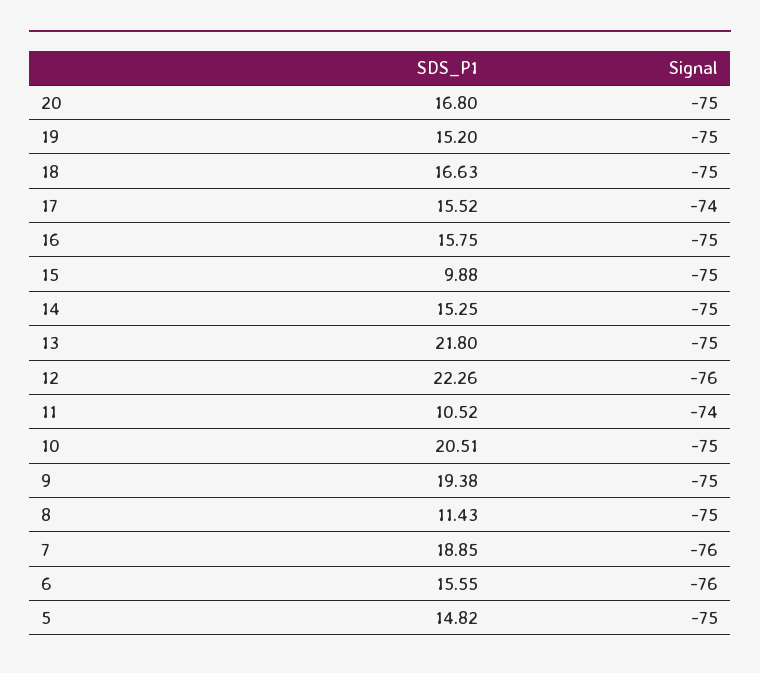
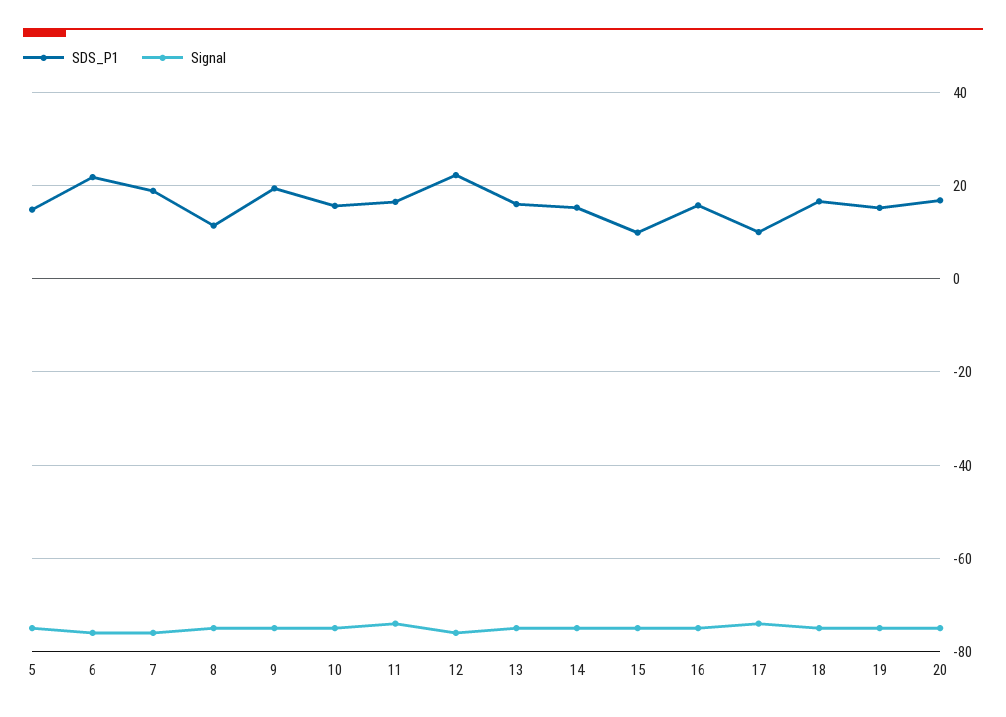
  {
    "SDS_P1": {
      "20": 16.8,
      "19": 15.2,
      "18": 16.63,
-     "17": 15.52,
+     "17": 10,
      "16": 15.75,
      "15": 9.88,
      "14": 15.25,
-     "13": 21.8,
+     "13": 16,
      "12": 22.26,
-     "11": 10.52,
+     "11": 16,
-     "10": 20.51,
+     "10": 16,
      "9": 19.38,
      "8": 11.43,
      "7": 18.85,
-     "6": 15.55,
+     "6": 22,
      "5": 14.82
    },
    "Signal": {
      "20": -75,
      "19": -75,
      "18": -75,
      "17": -74,
      "16": -75,
      "15": -75,
      "14": -75,
      "13": -75,
      "12": -76,
      "11": -74,
      "10": -75,
      "9": -75,
      "8": -75,
      "7": -76,
      "6": -76,
      "5": -75
    }
  }

